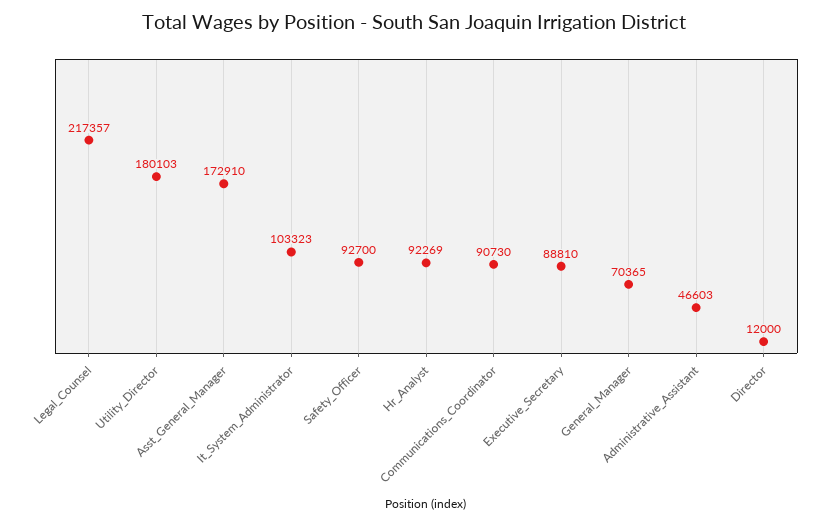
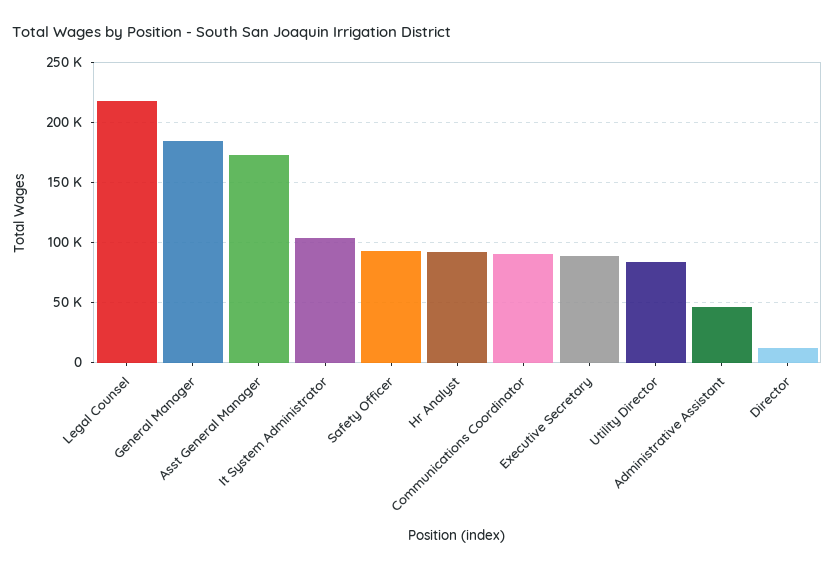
  {
    "Legal_Counsel": 217357,
-   "Utility_Director": 180103,
+   "Utility_Director": 85000,
    "Asst_General_Manager": 172910,
    "It_System_Administrator": 103323,
    "Safety_Officer": 92700,
    "Hr_Analyst": 92269,
    "Communications_Coordinator": 90730,
    "Executive_Secretary": 88810,
-   "General_Manager": 70365,
+   "General_Manager": 185000,
    "Administrative_Assistant": 46603,
    "Director": 12000
  }

